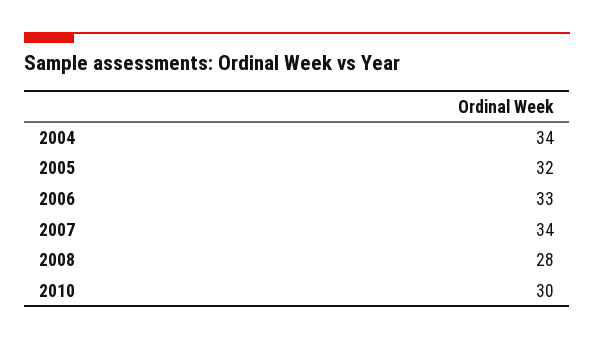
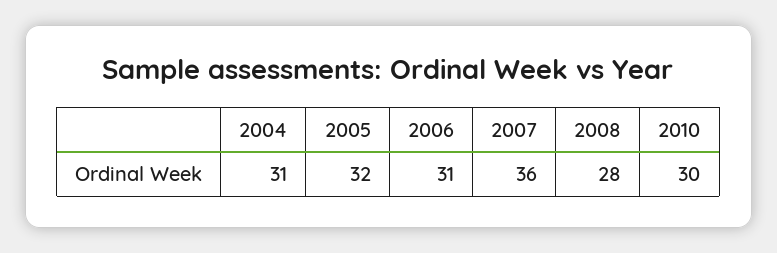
  {
-   "2004": 34,
+   "2004": 31,
    "2005": 32,
-   "2006": 33,
+   "2006": 31,
-   "2007": 34,
+   "2007": 36,
    "2008": 28,
    "2010": 30
  }

